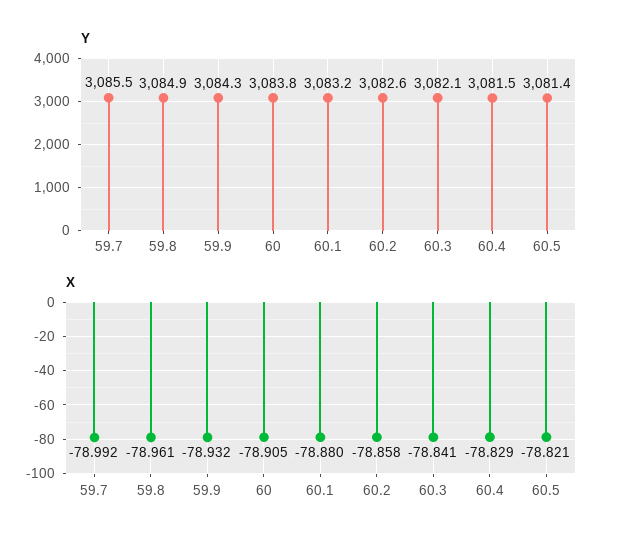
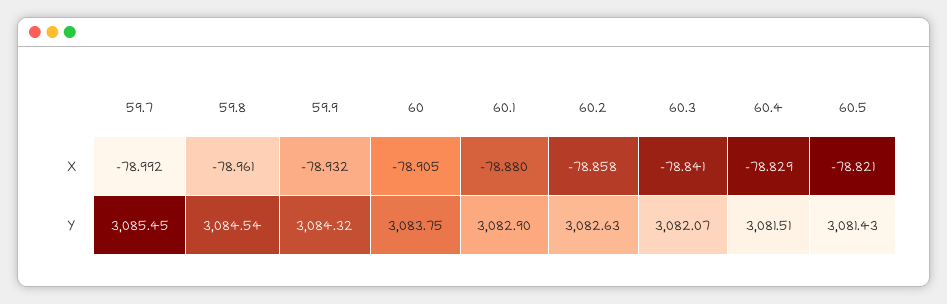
  {
    "Y": {
      "59.7": 3085.45,
-     "59.8": 3084.9,
+     "59.8": 3084.54,
      "59.9": 3084.32,
      "60": 3083.75,
-     "60.1": 3083.2,
+     "60.1": 3082.9,
      "60.2": 3082.63,
      "60.3": 3082.07,
      "60.4": 3081.51,
      "60.5": 3081.43
    },
    "X": {
      "59.7": -78.992,
      "59.8": -78.961,
      "59.9": -78.932,
      "60": -78.905,
      "60.1": -78.88,
      "60.2": -78.858,
      "60.3": -78.841,
      "60.4": -78.829,
      "60.5": -78.821
    }
  }

